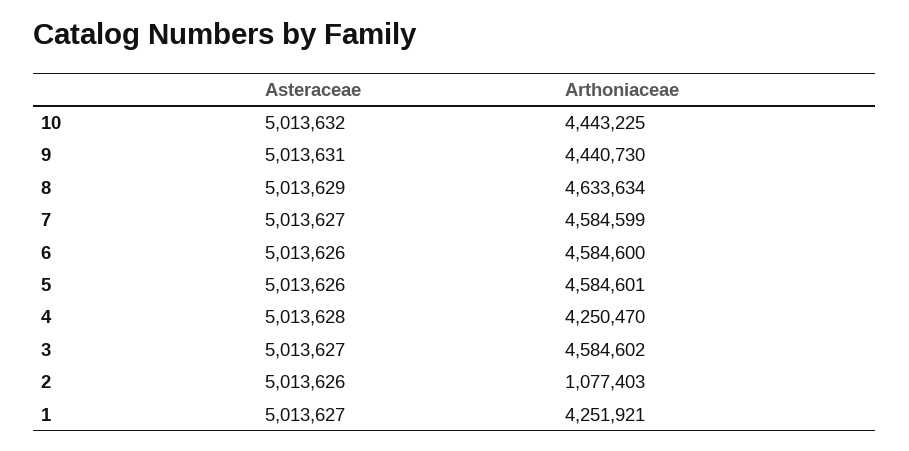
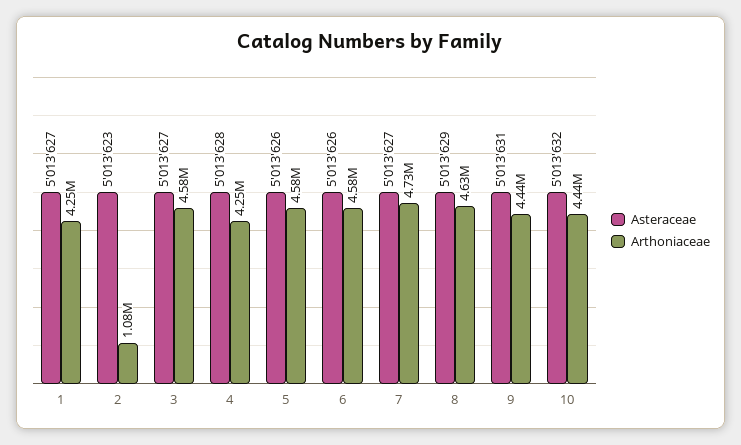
  {
    "Asteraceae": {
      "10": 5013632,
      "9": 5013631,
      "8": 5013629,
      "7": 5013627,
      "6": 5013626,
      "5": 5013626,
      "4": 5013628,
      "3": 5013627,
-     "2": 5013626,
+     "2": 5013623,
      "1": 5013627
    },
    "Arthoniaceae": {
      "10": 4443225,
      "9": 4440730,
      "8": 4633634,
-     "7": 4584599,
+     "7": 4730000,
      "6": 4584600,
      "5": 4584601,
      "4": 4250470,
      "3": 4584602,
      "2": 1077403,
      "1": 4251921
    }
  }

